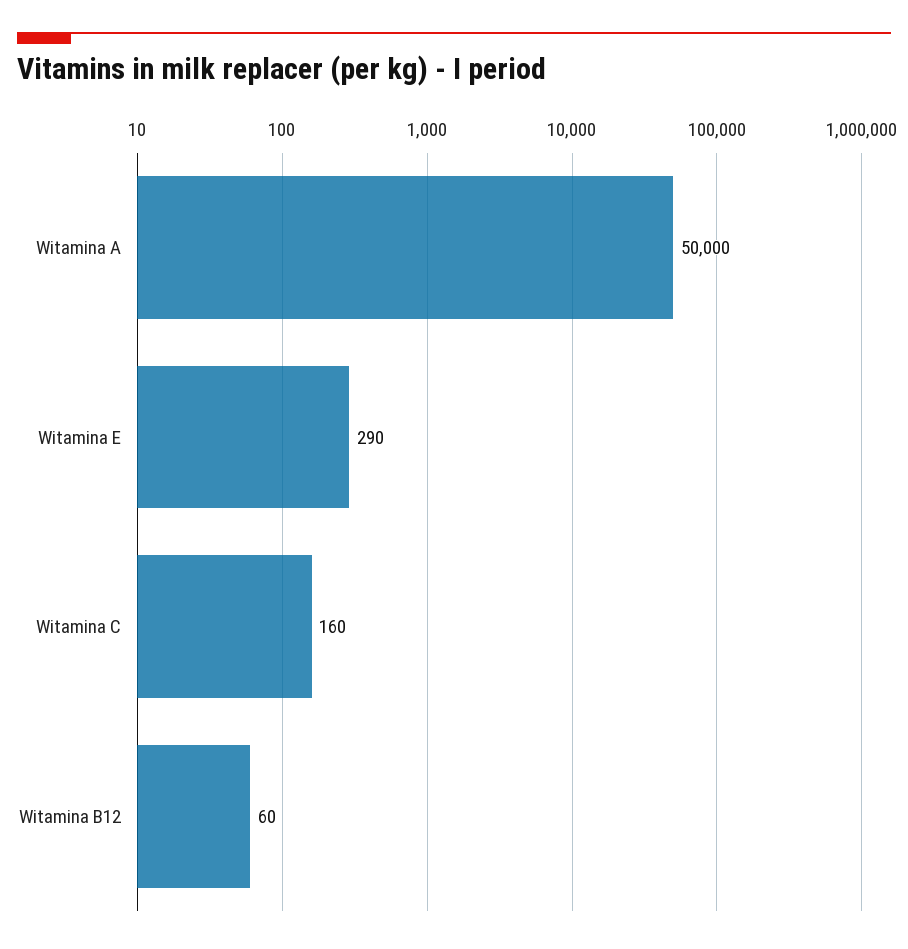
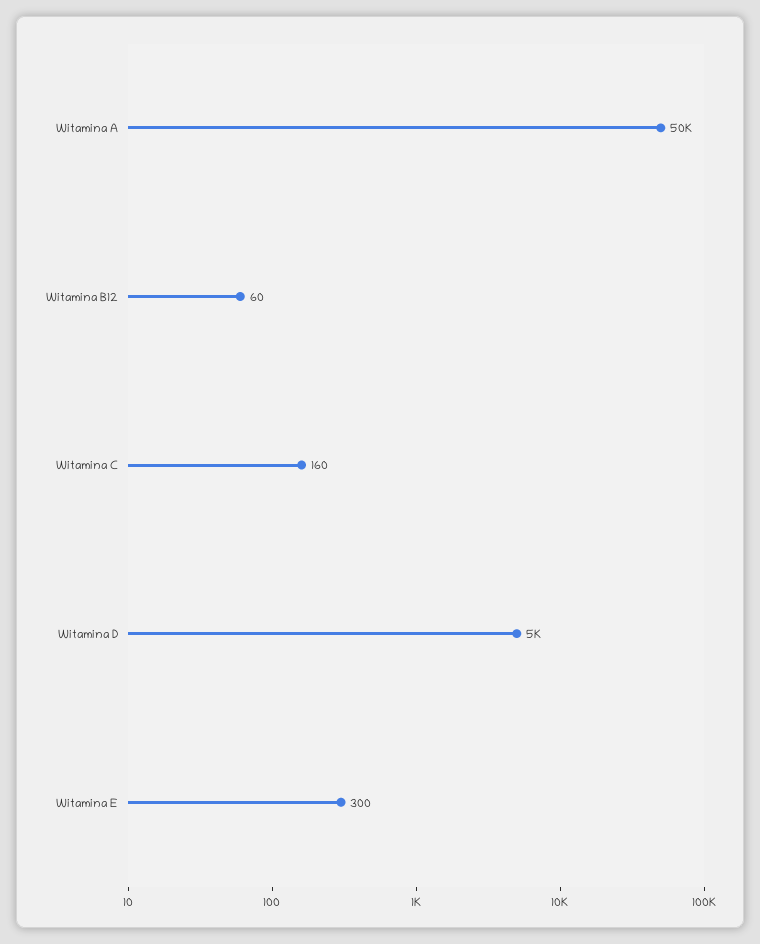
  {
    "Witamina A": 50000,
-   "Witamina E": 290,
+   "Witamina E": 300,
    "Witamina C": 160,
-   "Witamina B12": 60
+   "Witamina B12": 60,
+   "Witamina D": 5000
  }

